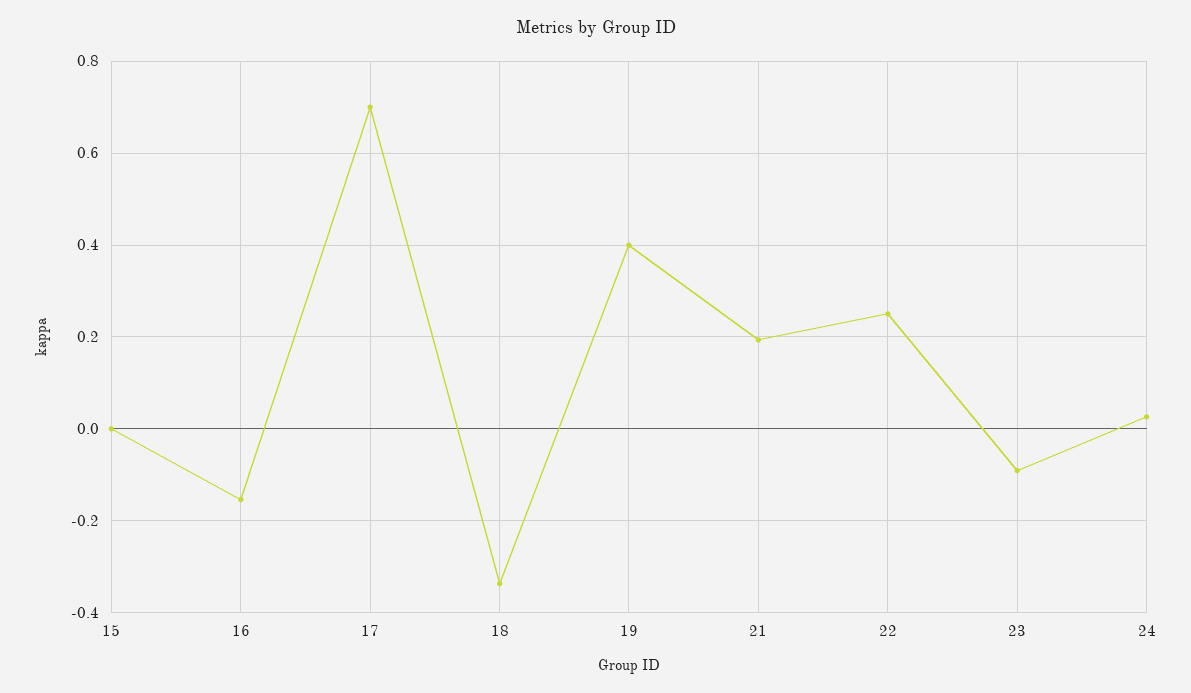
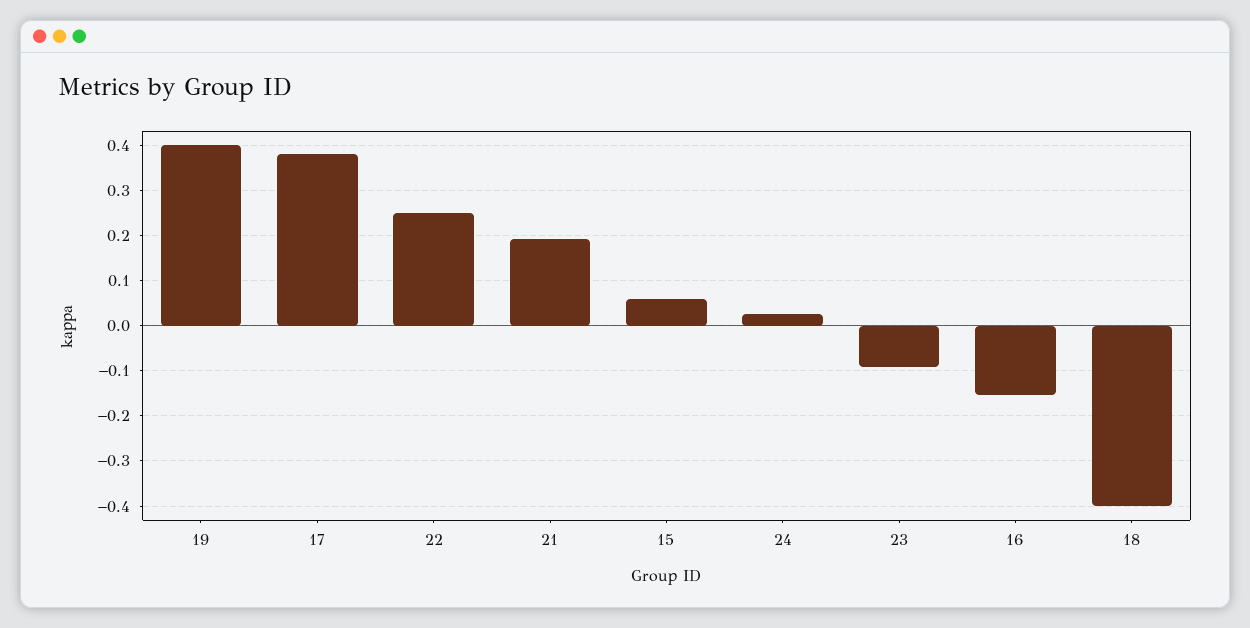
  {
-   "15": 0,
+   "15": 0.06,
    "16": -0.16,
-   "17": 0.7,
+   "17": 0.38,
-   "18": -0.34,
+   "18": -0.4,
    "19": 0.4,
    "21": 0.2,
    "22": 0.26,
    "23": -0.1,
    "24": 0.02
  }

